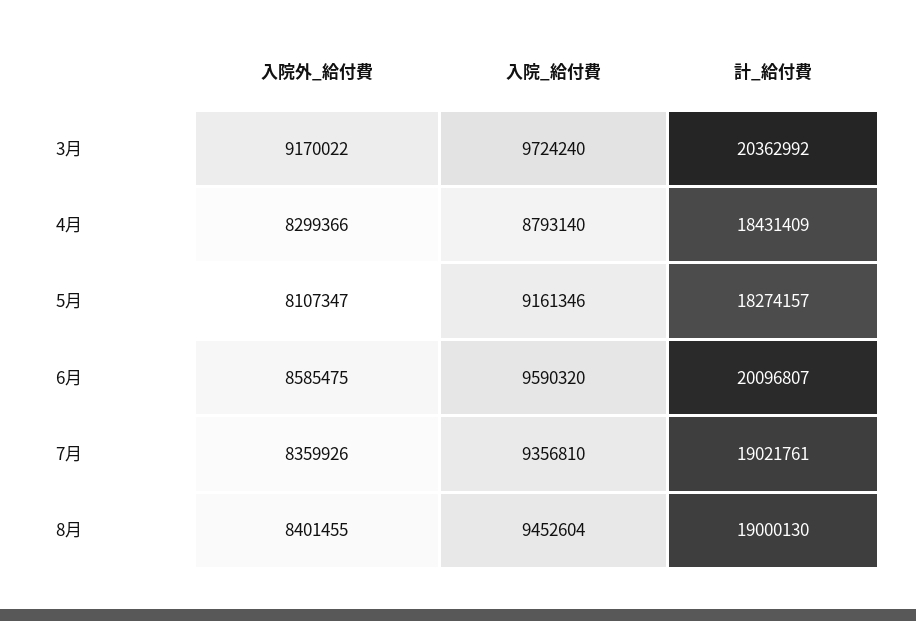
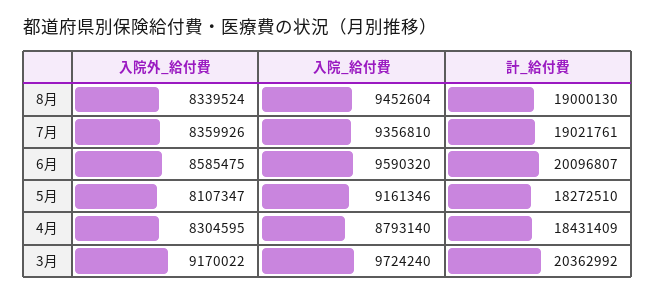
  {
    "入院外_給付費": {
      "3月": 9170022,
-     "4月": 8299366,
+     "4月": 8304595,
      "5月": 8107347,
      "6月": 8585475,
      "7月": 8359926,
-     "8月": 8401455
+     "8月": 8339524
    },
    "入院_給付費": {
      "3月": 9724240,
      "4月": 8793140,
      "5月": 9161346,
      "6月": 9590320,
      "7月": 9356810,
      "8月": 9452604
    },
    "計_給付費": {
      "3月": 20362992,
      "4月": 18431409,
-     "5月": 18274157,
+     "5月": 18272510,
      "6月": 20096807,
      "7月": 19021761,
      "8月": 19000130
    }
  }

